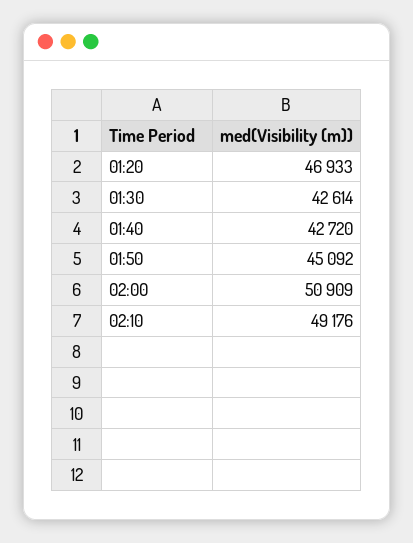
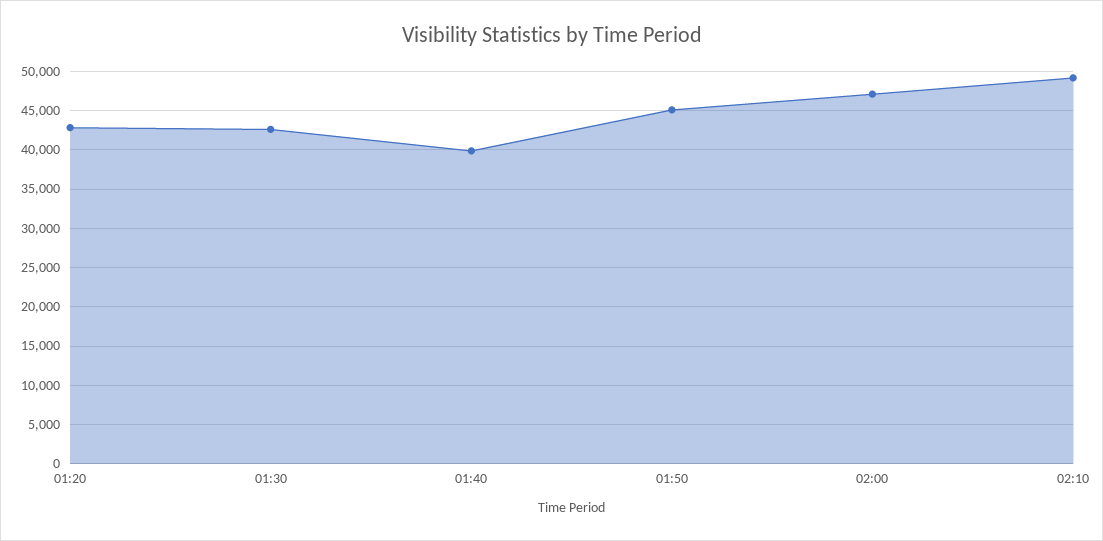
  {
-   "01:20": 46933,
+   "01:20": 43000,
    "01:30": 42614,
-   "01:40": 42720,
+   "01:40": 40000,
    "01:50": 45092,
-   "02:00": 50909,
+   "02:00": 47000,
    "02:10": 49176
  }

